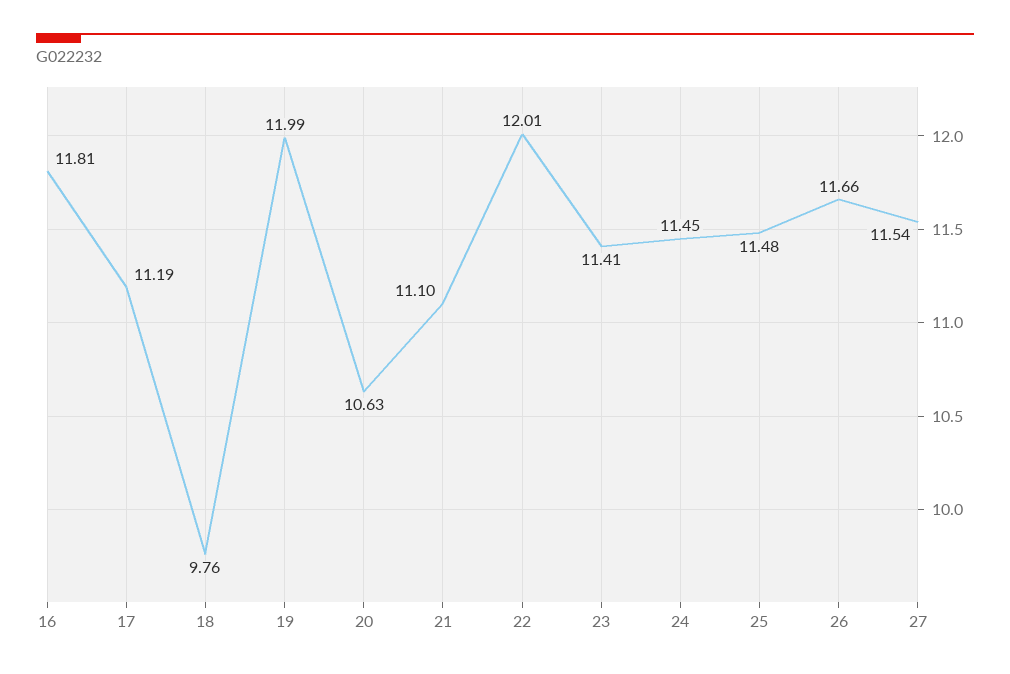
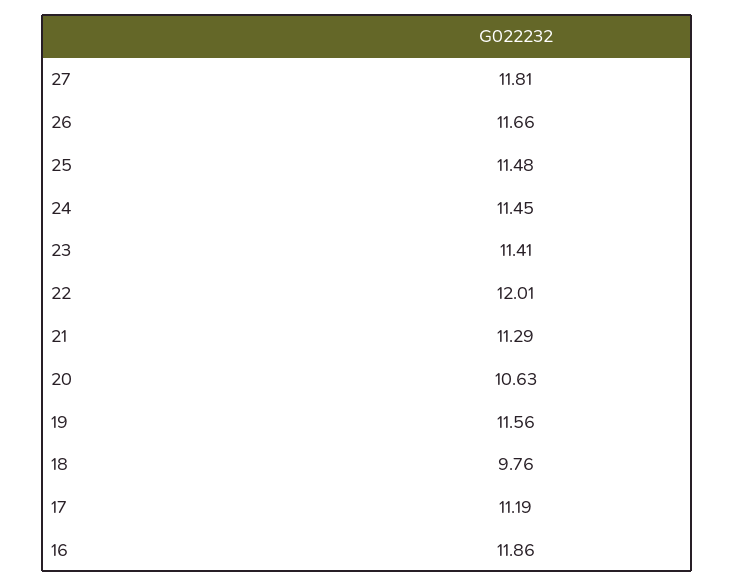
  {
-   "16": 11.81,
+   "16": 11.86,
    "17": 11.19,
    "18": 9.76,
-   "19": 11.99,
+   "19": 11.56,
    "20": 10.63,
-   "21": 11.1,
+   "21": 11.29,
    "22": 12.01,
    "23": 11.41,
    "24": 11.45,
    "25": 11.48,
    "26": 11.66,
-   "27": 11.54
+   "27": 11.81
  }

